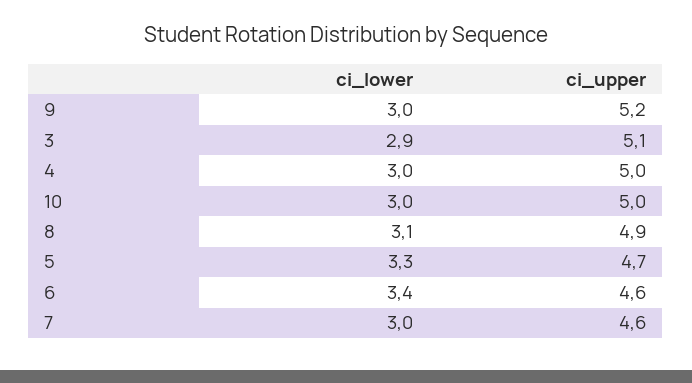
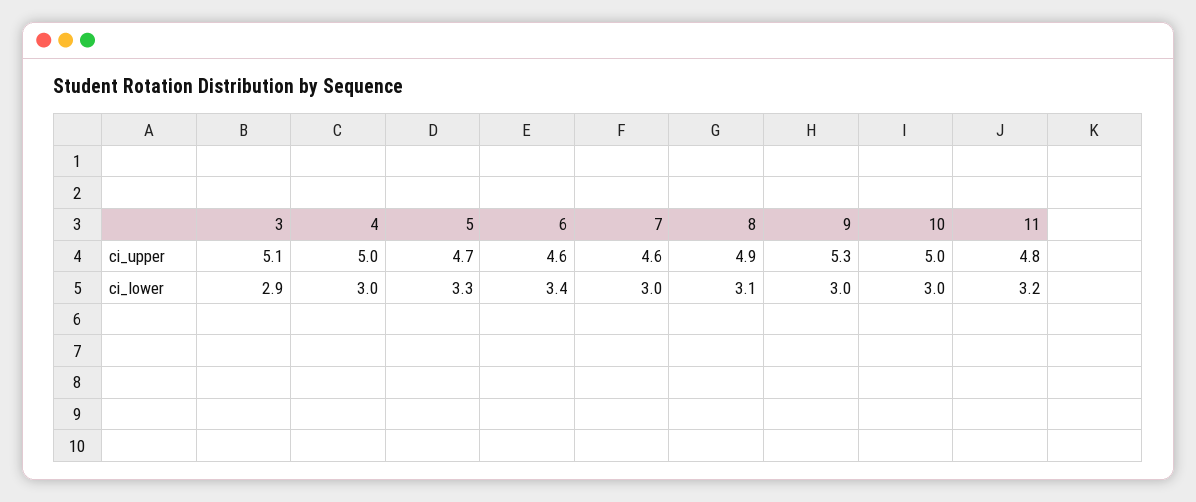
  {
    "ci_lower": {
      "9": 3,
      "3": 2.9,
      "4": 3,
      "10": 3,
      "8": 3.1,
      "5": 3.3,
      "6": 3.4,
-     "7": 3
+     "7": 3,
+     "11": 3.2
    },
    "ci_upper": {
-     "9": 5.2,
+     "9": 5.3,
      "3": 5.1,
      "4": 5,
      "10": 5,
      "8": 4.9,
      "5": 4.7,
      "6": 4.6,
-     "7": 4.6
+     "7": 4.6,
+     "11": 4.8
    }
  }

